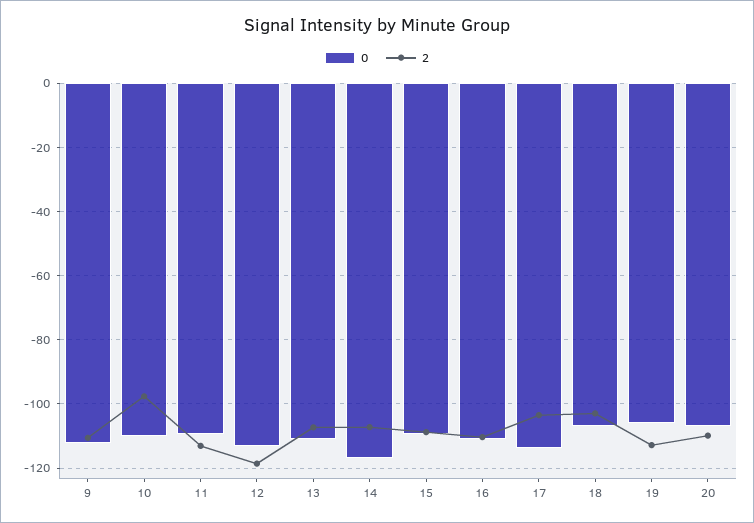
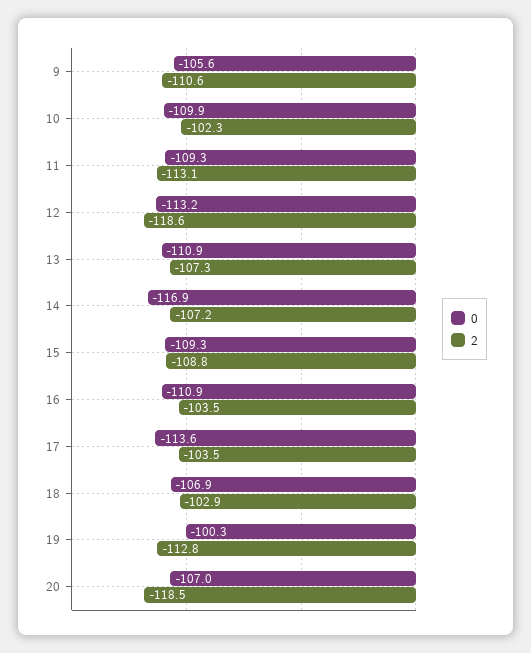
  {
    "0": {
-     "9": -112,
+     "9": -105.6,
      "10": -109.9,
      "11": -109.3,
      "12": -113.2,
      "13": -110.9,
      "14": -116.9,
      "15": -109.3,
      "16": -110.9,
      "17": -113.6,
      "18": -106.9,
-     "19": -106,
+     "19": -100.3,
      "20": -107
    },
    "2": {
      "9": -110.6,
-     "10": -98,
+     "10": -102.3,
      "11": -113.1,
      "12": -118.6,
      "13": -107.3,
      "14": -107.2,
      "15": -108.8,
-     "16": -110,
+     "16": -103.5,
      "17": -103.5,
      "18": -102.9,
      "19": -112.8,
-     "20": -110
+     "20": -118.5
    }
  }

